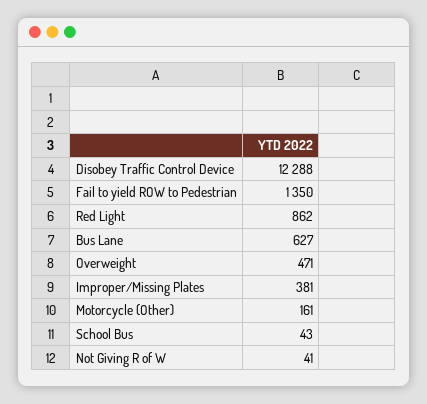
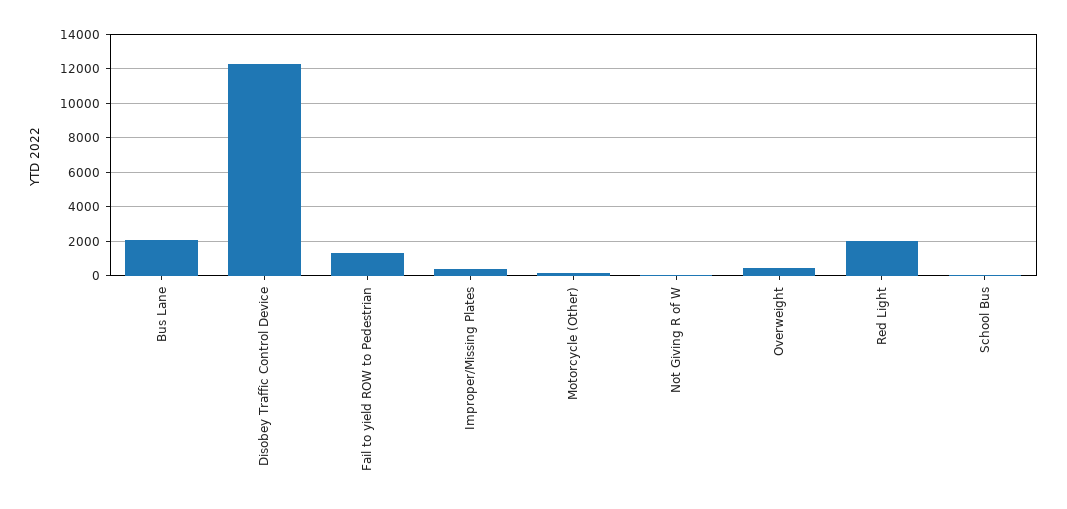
  {
    "Disobey Traffic Control Device": 12288,
    "Fail to yield ROW to Pedestrian": 1350,
-   "Red Light": 862,
+   "Red Light": 2000,
-   "Bus Lane": 627,
+   "Bus Lane": 2000,
    "Overweight": 471,
    "Improper/Missing Plates": 381,
    "Motorcycle (Other)": 161,
    "School Bus": 43,
    "Not Giving R of W": 41
  }

